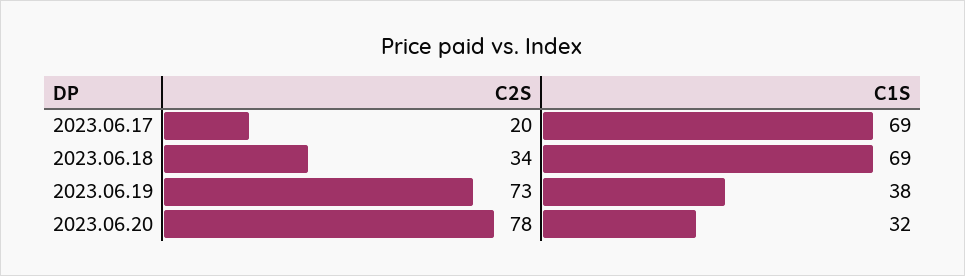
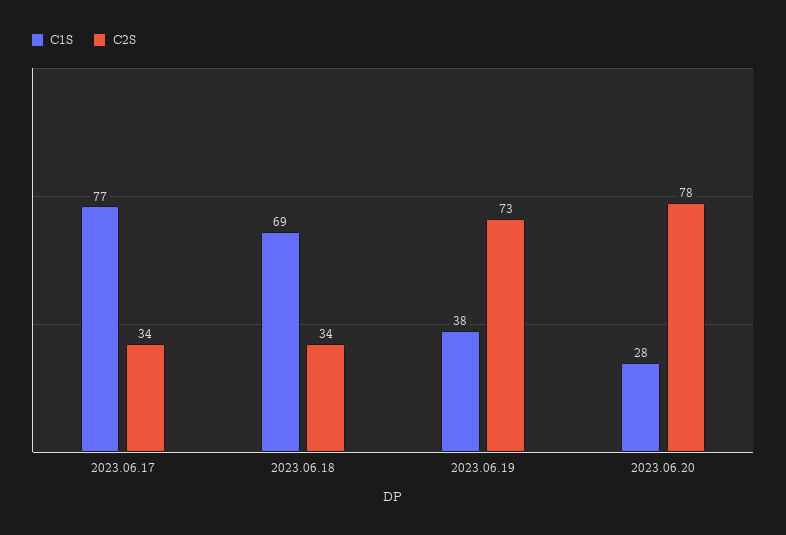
  {
    "C2S": {
-     "2023.06.17": 20,
+     "2023.06.17": 34,
      "2023.06.18": 34,
      "2023.06.19": 73,
      "2023.06.20": 78
    },
    "C1S": {
-     "2023.06.17": 69,
+     "2023.06.17": 77,
      "2023.06.18": 69,
      "2023.06.19": 38,
-     "2023.06.20": 32
+     "2023.06.20": 28
    }
  }

